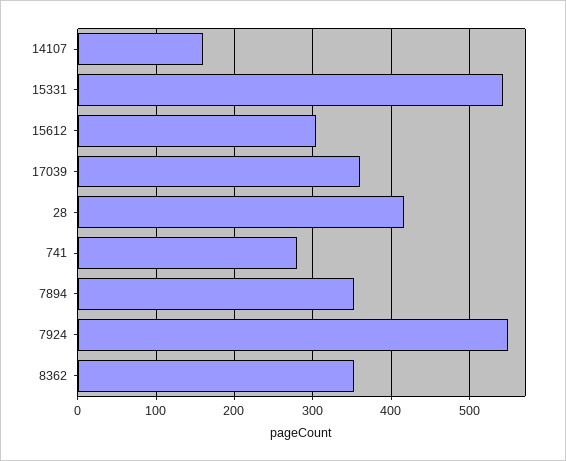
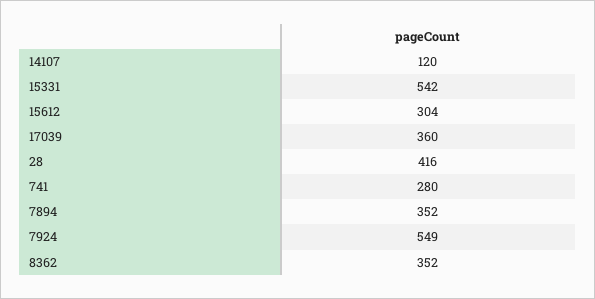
  {
-   "14107": 160,
+   "14107": 120,
    "15331": 542,
    "15612": 304,
    "17039": 360,
    "28": 416,
    "741": 280,
    "7894": 352,
    "7924": 549,
    "8362": 352
  }

